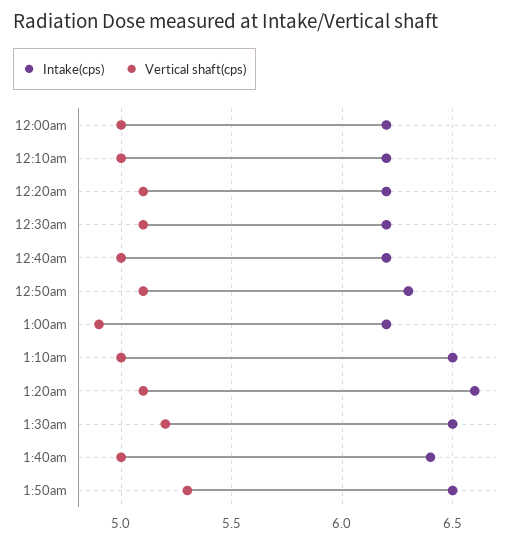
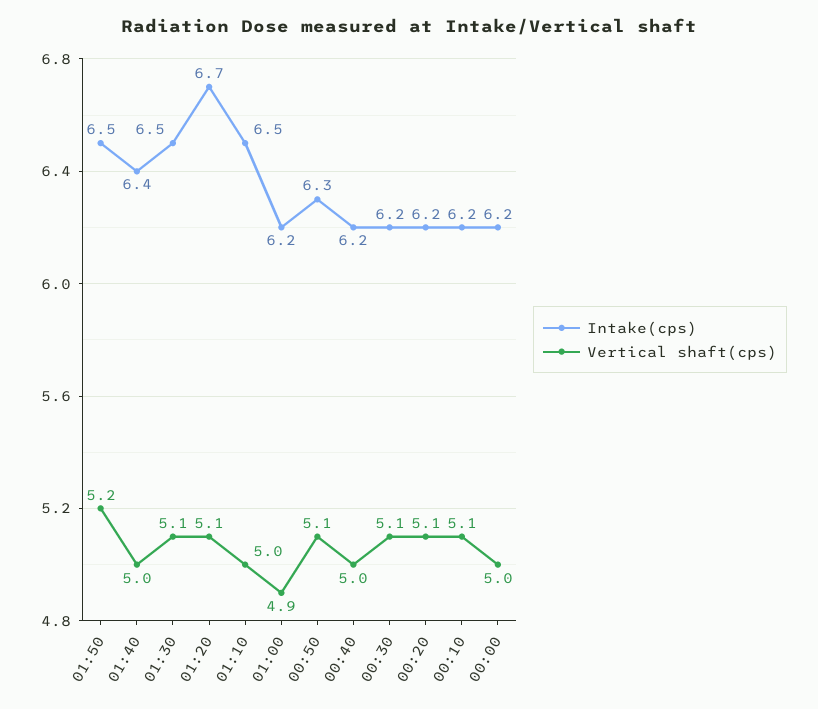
  {
    "Intake(cps)": {
      "12:00am": 6.2,
      "12:10am": 6.2,
      "12:20am": 6.2,
      "12:30am": 6.2,
      "12:40am": 6.2,
      "12:50am": 6.3,
      "1:00am": 6.2,
      "1:10am": 6.5,
-     "1:20am": 6.6,
+     "1:20am": 6.7,
      "1:30am": 6.5,
      "1:40am": 6.4,
      "1:50am": 6.5
    },
    "Vertical shaft(cps)": {
      "12:00am": 5,
-     "12:10am": 5,
+     "12:10am": 5.1,
      "12:20am": 5.1,
      "12:30am": 5.1,
      "12:40am": 5,
      "12:50am": 5.1,
      "1:00am": 4.9,
      "1:10am": 5,
      "1:20am": 5.1,
-     "1:30am": 5.2,
+     "1:30am": 5.1,
      "1:40am": 5,
-     "1:50am": 5.3
+     "1:50am": 5.2
    }
  }

